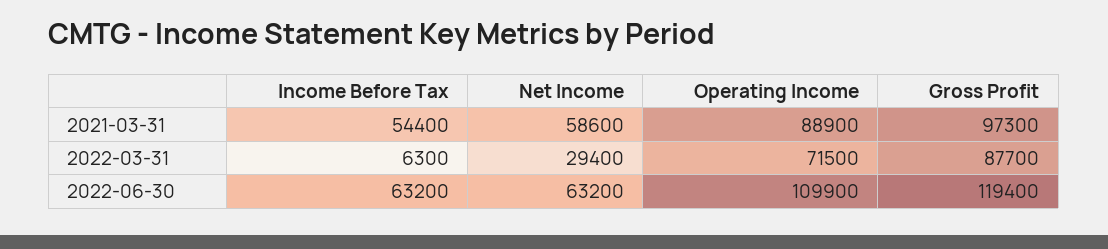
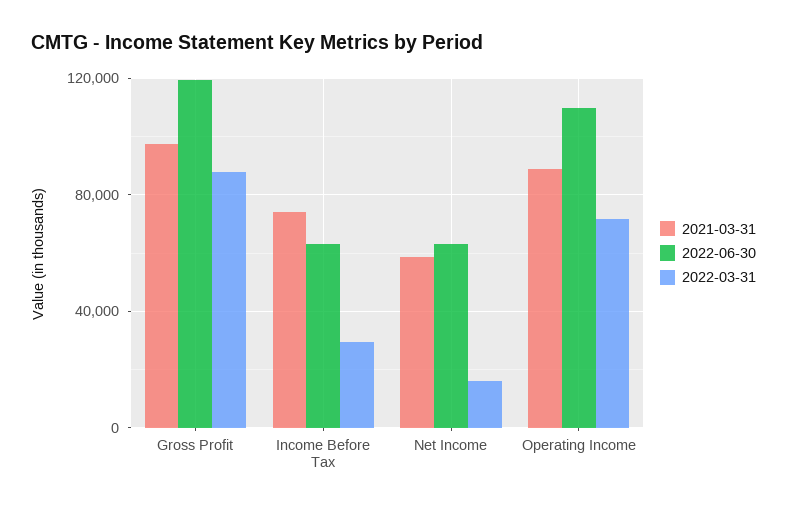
  {
    "2021-03-31": {
-     "Income Before Tax": 54400,
+     "Income Before Tax": 75000,
      "Net Income": 58600,
      "Operating Income": 88900,
      "Gross Profit": 97300
    },
    "2022-03-31": {
-     "Income Before Tax": 6300,
+     "Income Before Tax": 30000,
-     "Net Income": 29400,
+     "Net Income": 15000,
      "Operating Income": 71500,
      "Gross Profit": 87700
    },
    "2022-06-30": {
      "Income Before Tax": 63200,
      "Net Income": 63200,
      "Operating Income": 109900,
      "Gross Profit": 119400
    }
  }

